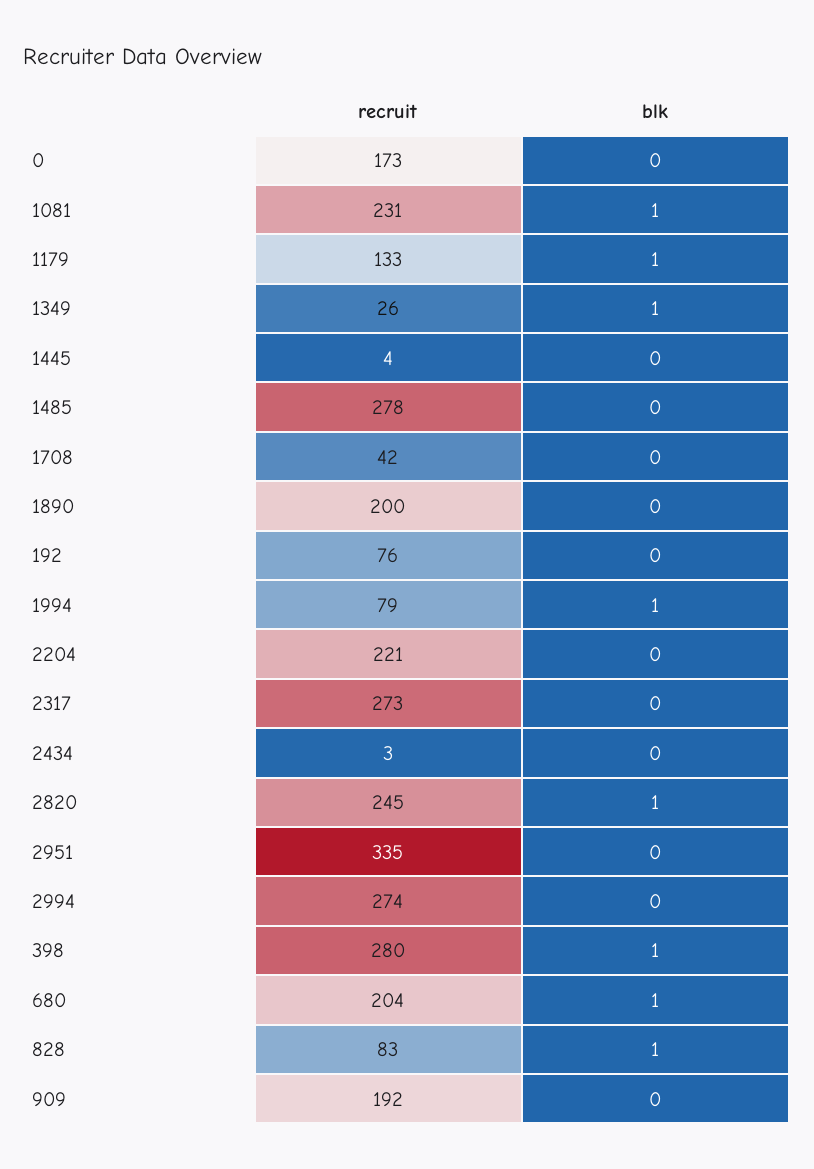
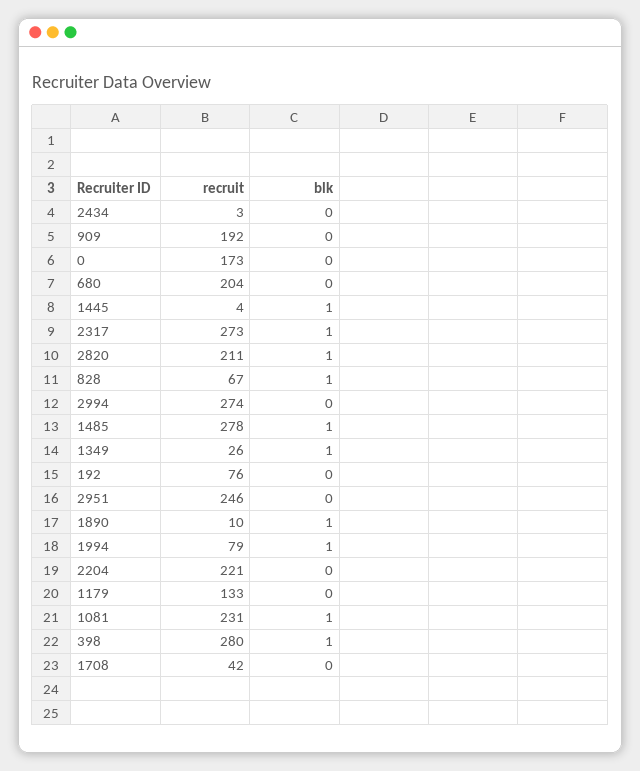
  {
    "recruit": {
      "0": 173,
      "1081": 231,
      "1179": 133,
      "1349": 26,
      "1445": 4,
      "1485": 278,
      "1708": 42,
-     "1890": 200,
+     "1890": 10,
      "192": 76,
      "1994": 79,
      "2204": 221,
      "2317": 273,
      "2434": 3,
-     "2820": 245,
+     "2820": 211,
-     "2951": 335,
+     "2951": 246,
      "2994": 274,
      "398": 280,
      "680": 204,
-     "828": 83,
+     "828": 67,
      "909": 192
    },
    "blk": {
      "0": 0,
      "1081": 1,
-     "1179": 1,
+     "1179": 0,
      "1349": 1,
-     "1445": 0,
+     "1445": 1,
-     "1485": 0,
+     "1485": 1,
      "1708": 0,
-     "1890": 0,
+     "1890": 1,
      "192": 0,
      "1994": 1,
      "2204": 0,
-     "2317": 0,
+     "2317": 1,
      "2434": 0,
      "2820": 1,
      "2951": 0,
      "2994": 0,
      "398": 1,
-     "680": 1,
+     "680": 0,
      "828": 1,
      "909": 0
    }
  }

